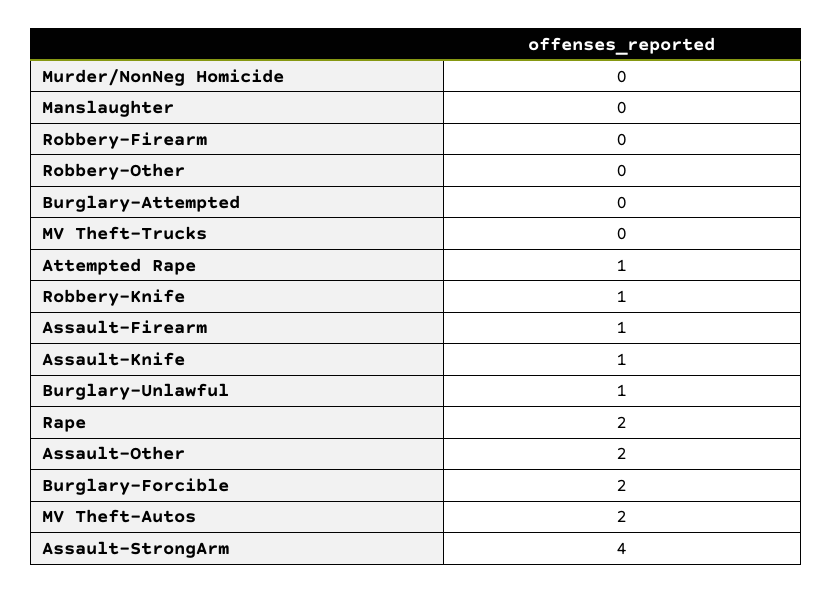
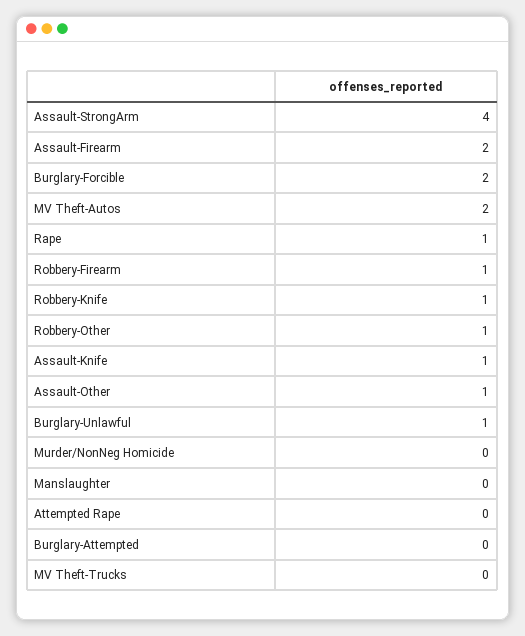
  {
    "Murder/NonNeg Homicide": 0,
    "Manslaughter": 0,
-   "Robbery-Firearm": 0,
+   "Robbery-Firearm": 1,
-   "Robbery-Other": 0,
+   "Robbery-Other": 1,
    "Burglary-Attempted": 0,
    "MV Theft-Trucks": 0,
-   "Attempted Rape": 1,
+   "Attempted Rape": 0,
    "Robbery-Knife": 1,
-   "Assault-Firearm": 1,
+   "Assault-Firearm": 2,
    "Assault-Knife": 1,
    "Burglary-Unlawful": 1,
-   "Rape": 2,
+   "Rape": 1,
-   "Assault-Other": 2,
+   "Assault-Other": 1,
    "Burglary-Forcible": 2,
    "MV Theft-Autos": 2,
    "Assault-StrongArm": 4
  }

